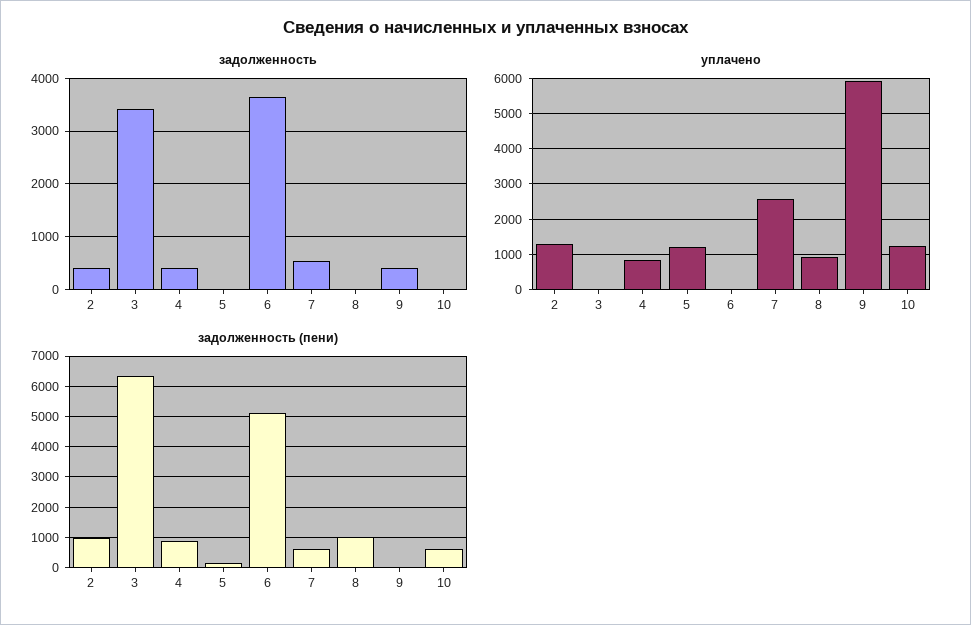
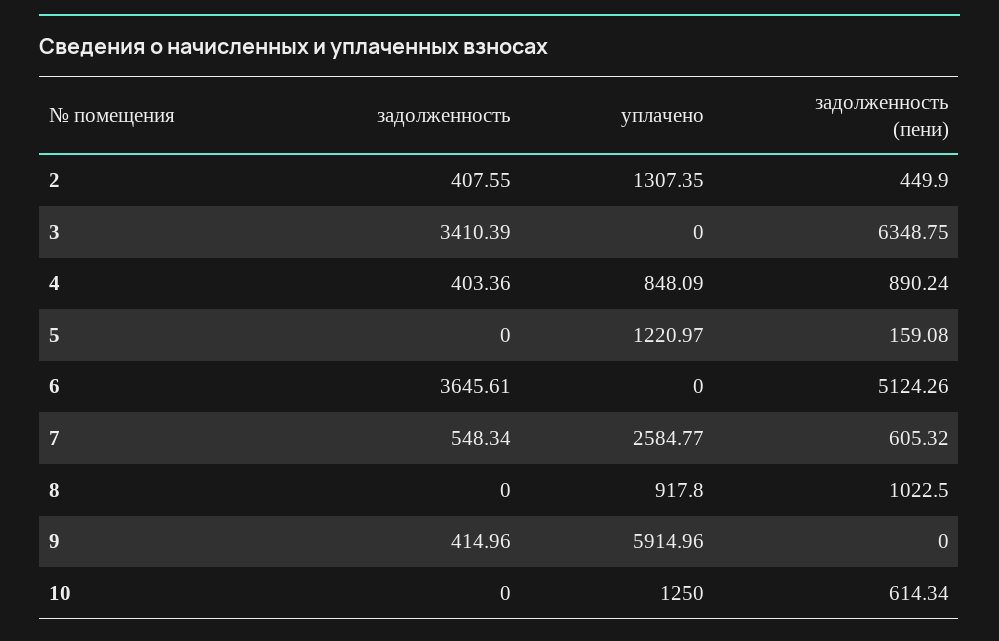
  {
    "задолженность": {
      "2": 407.55,
      "3": 3410.39,
      "4": 403.36,
      "5": 0,
      "6": 3645.61,
      "7": 548.34,
      "8": 0,
      "9": 414.96,
      "10": 0
    },
    "уплачено": {
      "2": 1307.35,
      "3": 0,
      "4": 848.09,
      "5": 1220.97,
      "6": 0,
      "7": 2584.77,
      "8": 917.8,
      "9": 5914.96,
      "10": 1250
    },
    "задолженность (пени)": {
-     "2": 1000,
+     "2": 449.9,
      "3": 6348.75,
      "4": 890.24,
      "5": 159.08,
      "6": 5124.26,
      "7": 605.32,
      "8": 1022.5,
      "9": 0,
      "10": 614.34
    }
  }

